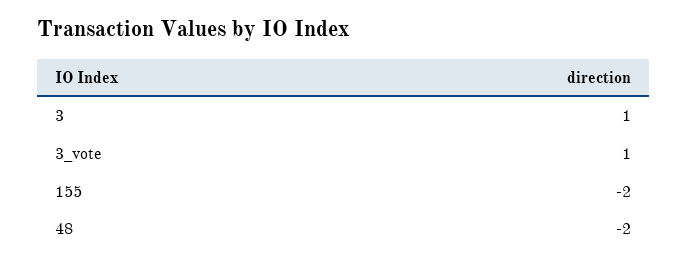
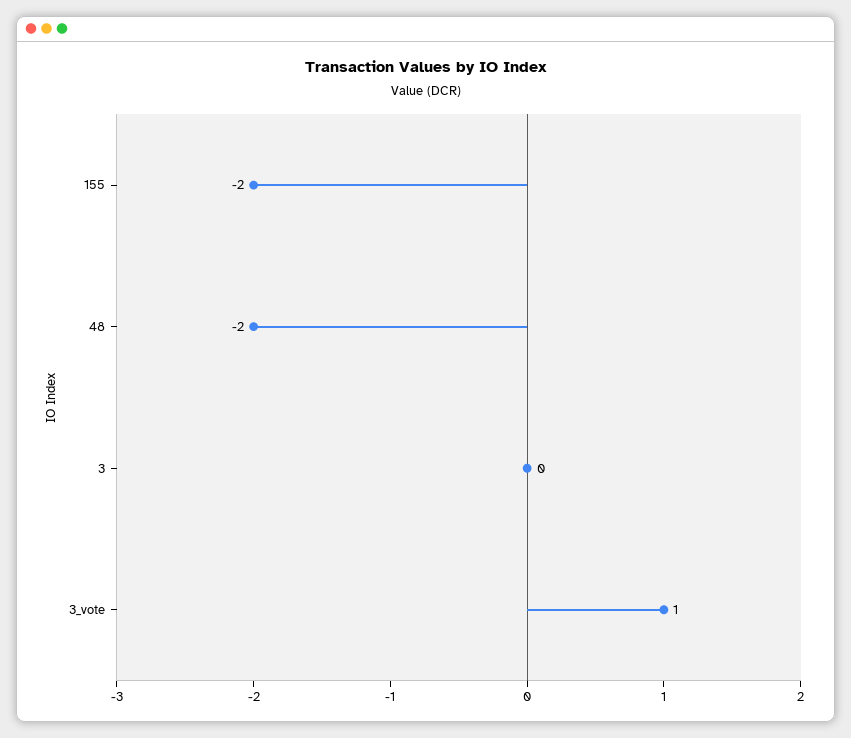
  {
-   "3": 1,
+   "3": 0,
    "3_vote": 1,
    "155": -2,
    "48": -2
  }

